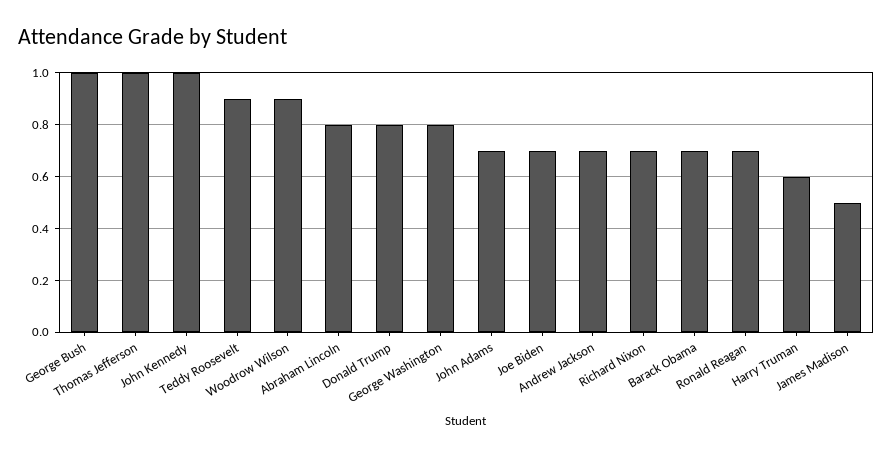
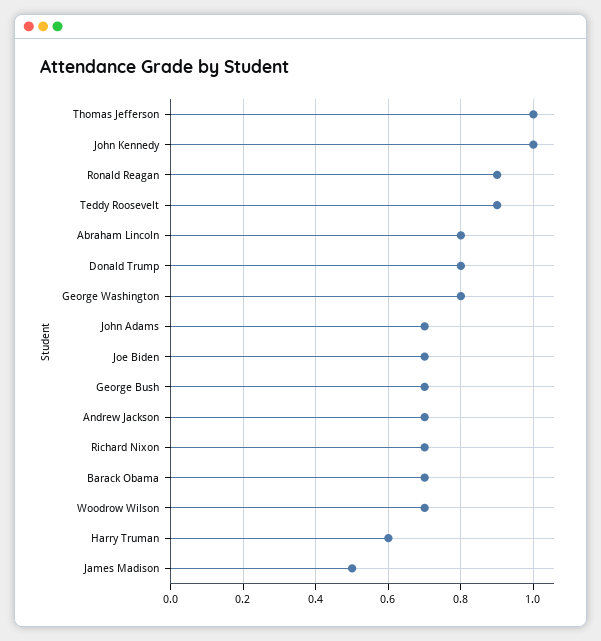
  {
-   "George Bush": 1,
+   "George Bush": 0.7,
    "Thomas Jefferson": 1,
    "John Kennedy": 1,
    "Teddy Roosevelt": 0.9,
-   "Woodrow Wilson": 0.9,
+   "Woodrow Wilson": 0.7,
    "Abraham Lincoln": 0.8,
    "Donald Trump": 0.8,
    "George Washington": 0.8,
    "John Adams": 0.7,
    "Joe Biden": 0.7,
    "Andrew Jackson": 0.7,
    "Richard Nixon": 0.7,
    "Barack Obama": 0.7,
-   "Ronald Reagan": 0.7,
+   "Ronald Reagan": 0.9,
    "Harry Truman": 0.6,
    "James Madison": 0.5
  }

